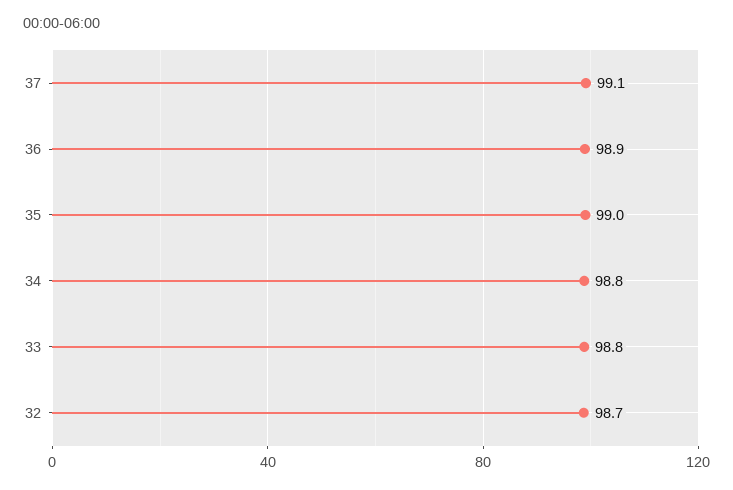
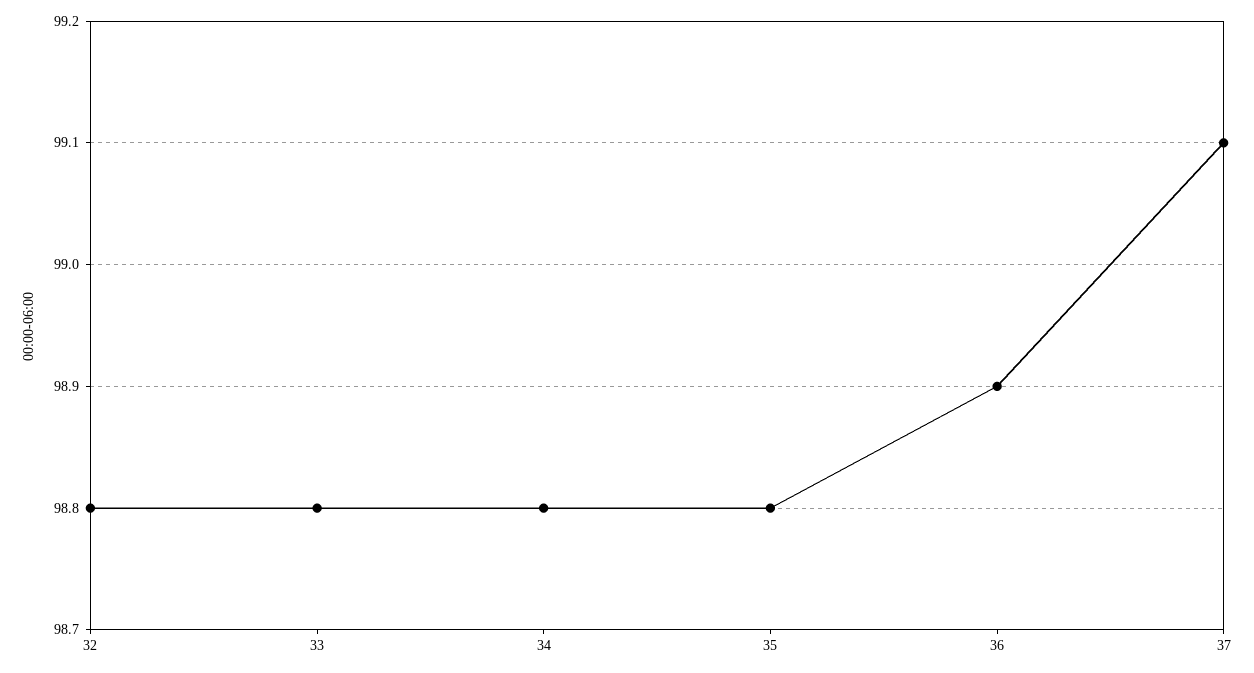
  {
    "37": 99.1,
    "36": 98.9,
-   "35": 99,
+   "35": 98.8,
    "34": 98.8,
    "33": 98.8,
-   "32": 98.7
+   "32": 98.8
  }

